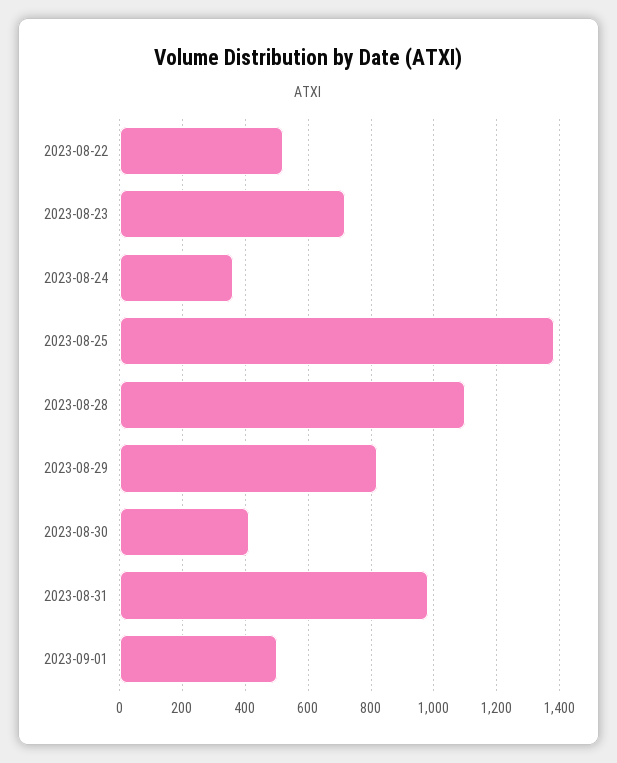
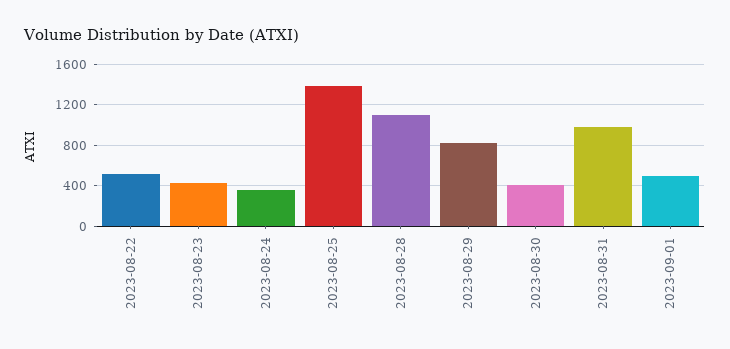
  {
    "2023-08-22": 520,
-   "2023-08-23": 720,
+   "2023-08-23": 400,
    "2023-08-24": 360,
    "2023-08-25": 1380,
    "2023-08-28": 1100,
    "2023-08-29": 820,
    "2023-08-30": 420,
    "2023-08-31": 980,
    "2023-09-01": 500
  }

